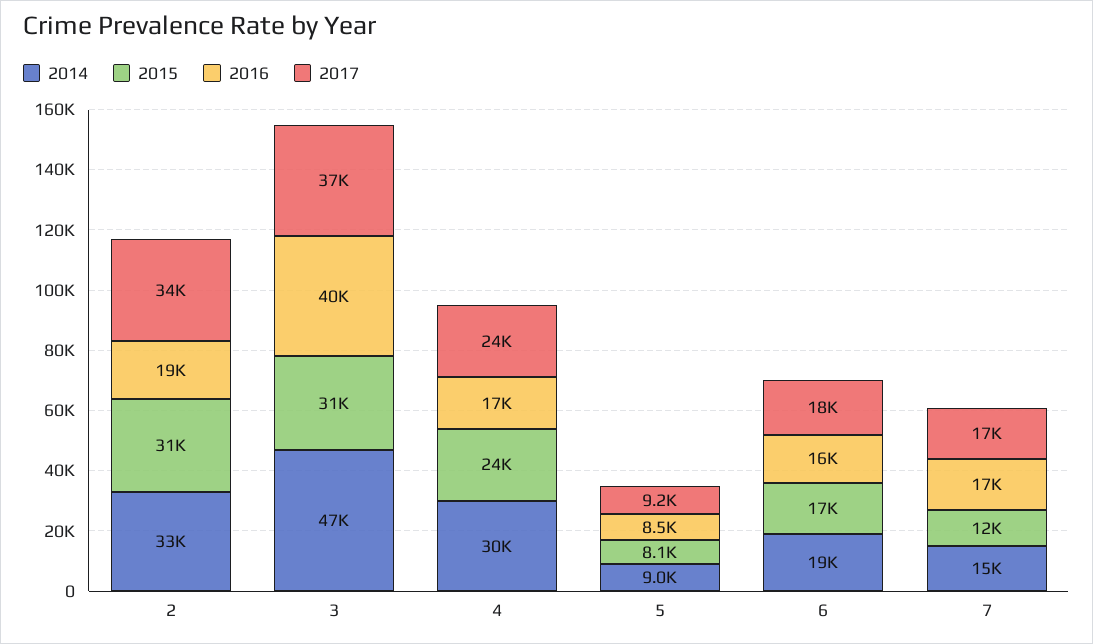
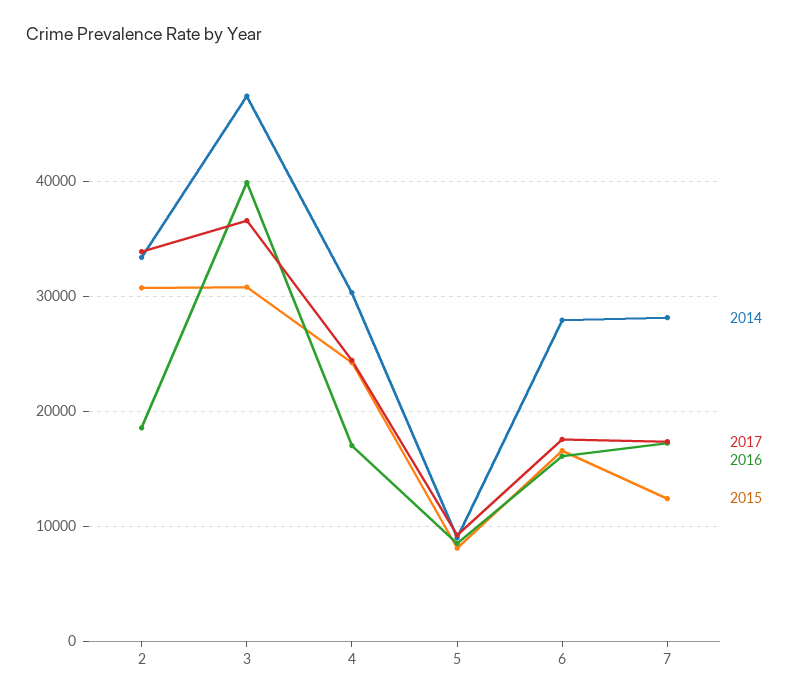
  {
    "2014": {
      "2": 33000,
      "3": 47000,
      "4": 30000,
      "5": 9000,
-     "6": 19000,
+     "6": 28000,
-     "7": 15000
+     "7": 28000
    },
    "2015": {
      "2": 31000,
      "3": 31000,
      "4": 24000,
      "5": 8100,
      "6": 17000,
      "7": 12000
    },
    "2016": {
      "2": 19000,
      "3": 40000,
      "4": 17000,
      "5": 8500,
      "6": 16000,
      "7": 17000
    },
    "2017": {
      "2": 34000,
      "3": 37000,
      "4": 24000,
      "5": 9200,
      "6": 18000,
      "7": 17000
    }
  }

